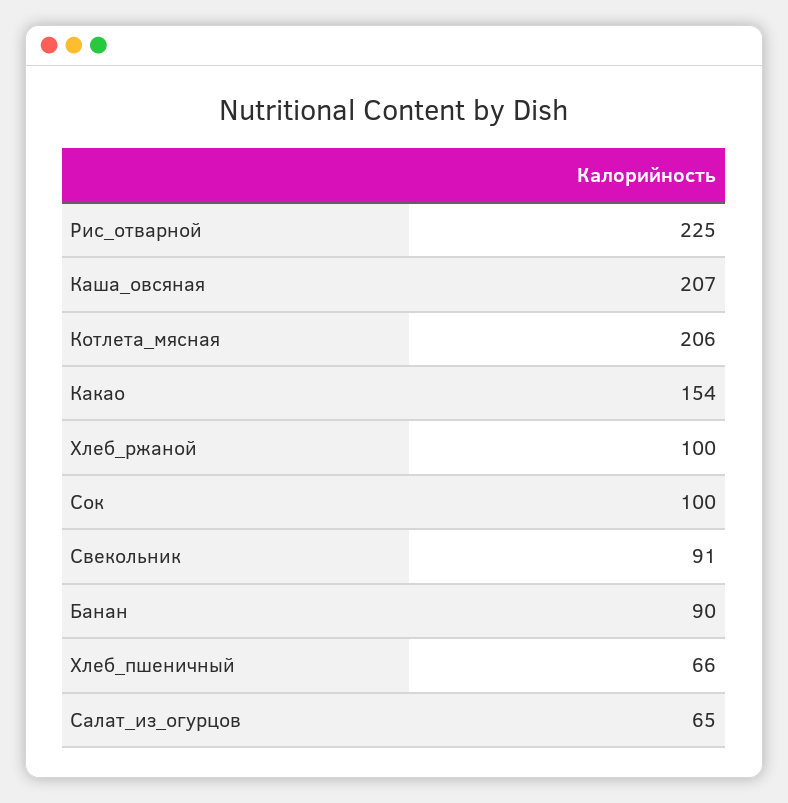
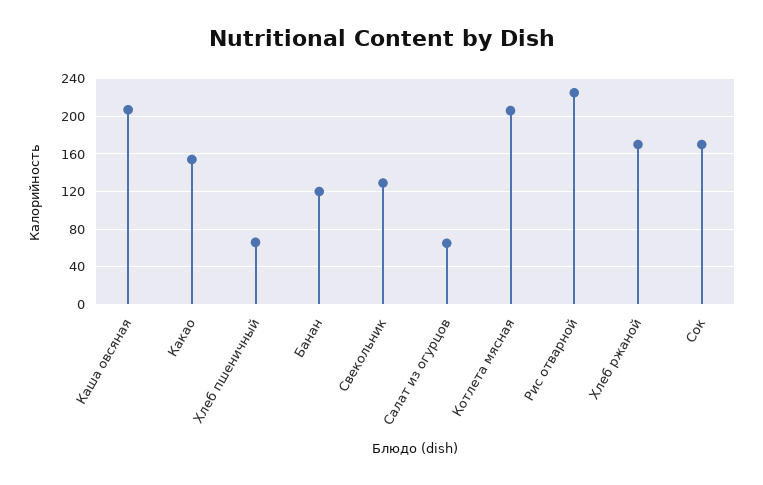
  {
    "Рис_отварной": 225,
    "Каша_овсяная": 207,
    "Котлета_мясная": 206,
    "Какао": 154,
-   "Хлеб_ржаной": 100,
+   "Хлеб_ржаной": 170,
-   "Сок": 100,
+   "Сок": 170,
-   "Свекольник": 91,
+   "Свекольник": 130,
-   "Банан": 90,
+   "Банан": 120,
    "Хлеб_пшеничный": 66,
    "Салат_из_огурцов": 65
  }

